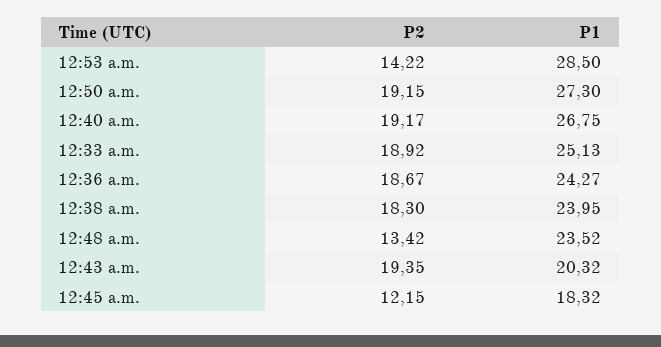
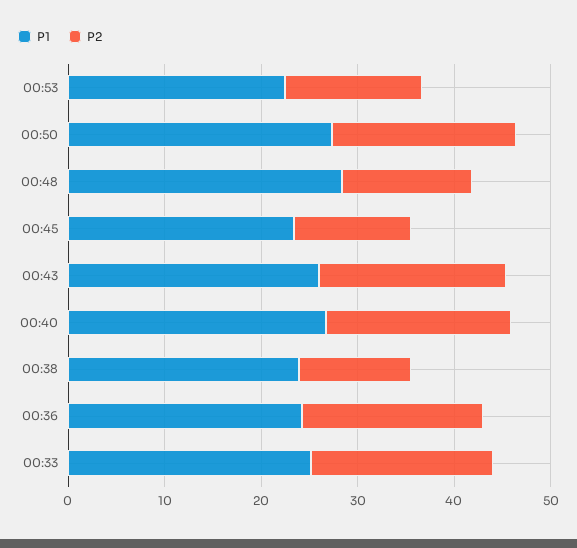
  {
    "P2": {
      "12:53 a.m.": 14.22,
      "12:50 a.m.": 19.15,
      "12:40 a.m.": 19.17,
      "12:33 a.m.": 18.92,
      "12:36 a.m.": 18.67,
-     "12:38 a.m.": 18.3,
+     "12:38 a.m.": 12,
      "12:48 a.m.": 13.42,
      "12:43 a.m.": 19.35,
      "12:45 a.m.": 12.15
    },
    "P1": {
-     "12:53 a.m.": 28.5,
+     "12:53 a.m.": 22,
      "12:50 a.m.": 27.3,
      "12:40 a.m.": 26.75,
      "12:33 a.m.": 25.13,
      "12:36 a.m.": 24.27,
      "12:38 a.m.": 23.95,
-     "12:48 a.m.": 23.52,
+     "12:48 a.m.": 28,
-     "12:43 a.m.": 20.32,
+     "12:43 a.m.": 26,
-     "12:45 a.m.": 18.32
+     "12:45 a.m.": 24
    }
  }

